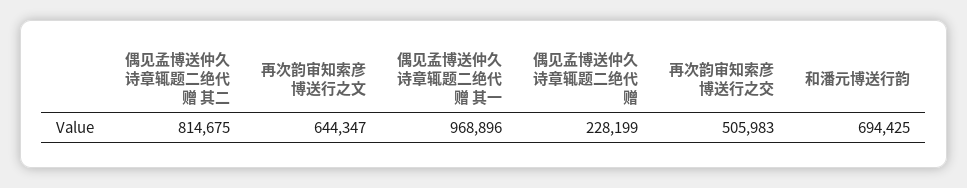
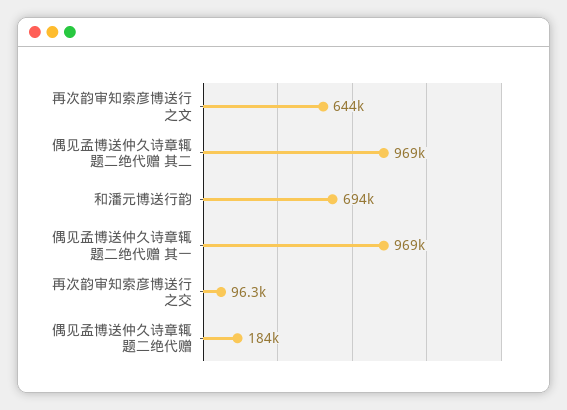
  {
-   "偶见孟博送仲久诗章辄题二绝代赠 其二": 814675,
+   "偶见孟博送仲久诗章辄题二绝代赠 其二": 969000,
    "再次韵审知索彦博送行之文": 644347,
    "偶见孟博送仲久诗章辄题二绝代赠 其一": 968896,
-   "偶见孟博送仲久诗章辄题二绝代赠": 228199,
+   "偶见孟博送仲久诗章辄题二绝代赠": 184000,
-   "再次韵审知索彦博送行之交": 505983,
+   "再次韵审知索彦博送行之交": 96300,
    "和潘元博送行韵": 694425
  }

